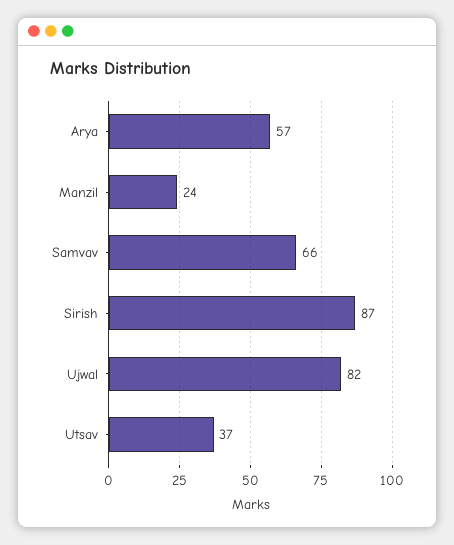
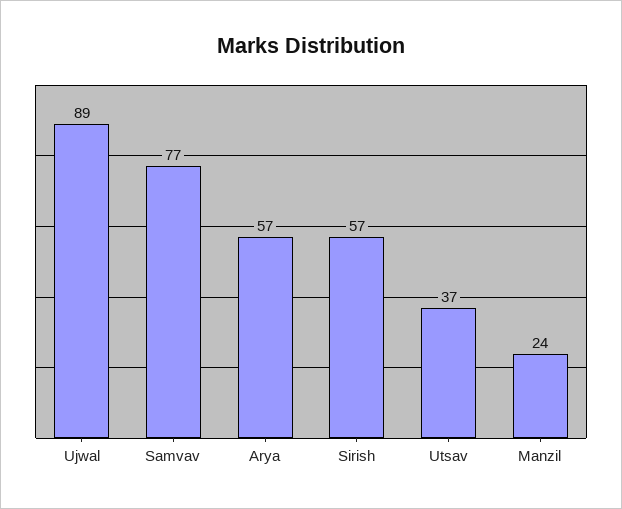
  {
    "Arya": 57,
    "Manzil": 24,
-   "Samvav": 66,
+   "Samvav": 77,
-   "Sirish": 87,
+   "Sirish": 57,
-   "Ujwal": 82,
+   "Ujwal": 89,
    "Utsav": 37
  }

